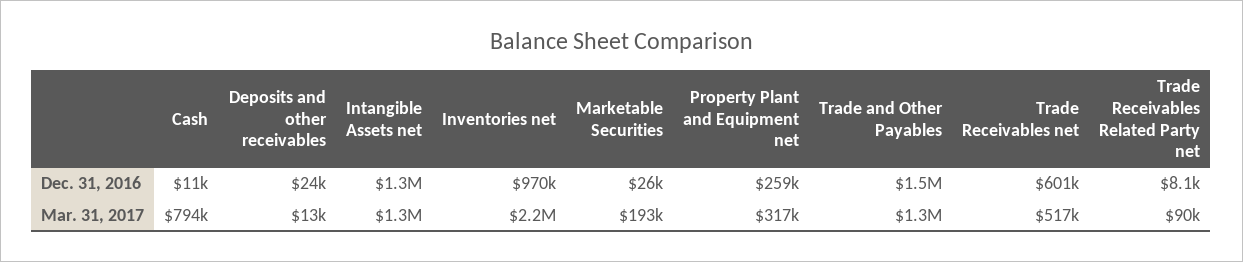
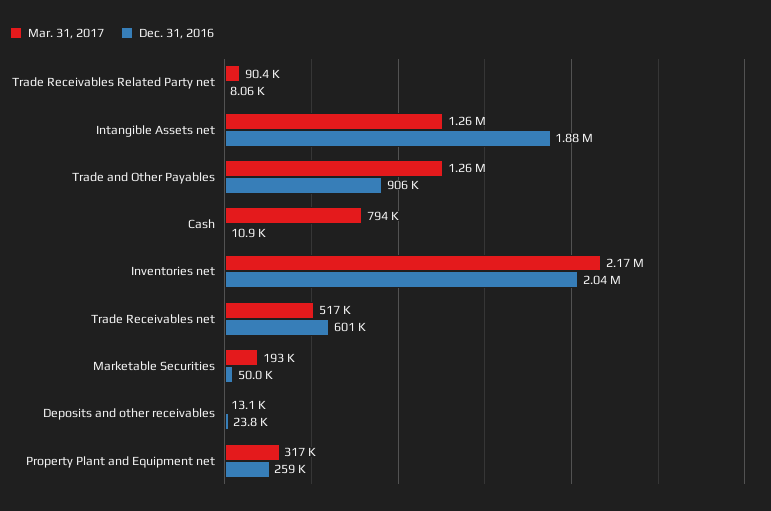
  {
    "Dec. 31, 2016": {
      "Cash": 10900,
      "Deposits and other receivables": 23800,
-     "Intangible Assets net": 1300000,
+     "Intangible Assets net": 1880000,
-     "Inventories net": 970000,
+     "Inventories net": 2040000,
-     "Marketable Securities": 26000,
+     "Marketable Securities": 50000,
      "Property Plant and Equipment net": 259000,
-     "Trade and Other Payables": 1500000,
+     "Trade and Other Payables": 906000,
      "Trade Receivables net": 601000,
      "Trade Receivables Related Party net": 8060
    },
    "Mar. 31, 2017": {
      "Cash": 794000,
      "Deposits and other receivables": 13100,
      "Intangible Assets net": 1260000,
      "Inventories net": 2170000,
      "Marketable Securities": 193000,
      "Property Plant and Equipment net": 317000,
      "Trade and Other Payables": 1260000,
      "Trade Receivables net": 517000,
      "Trade Receivables Related Party net": 90400
    }
  }

